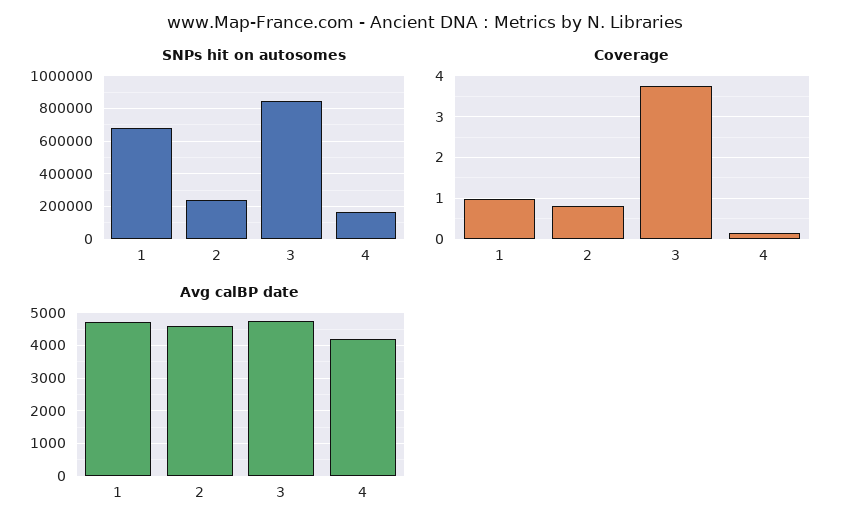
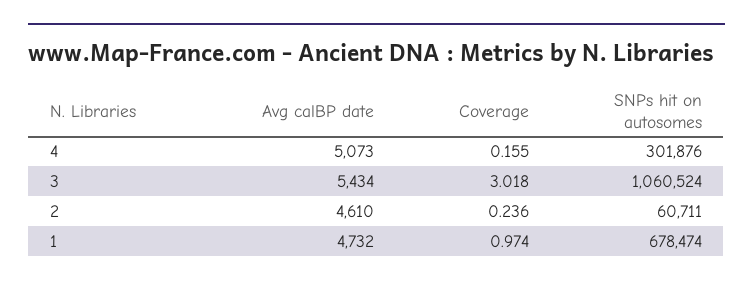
  {
    "SNPs hit on autosomes": {
      "1": 678474,
-     "2": 250000,
+     "2": 60711,
-     "3": 850000,
+     "3": 1060524,
-     "4": 150000
+     "4": 301876
    },
    "Coverage": {
      "1": 0.974,
-     "2": 0.8,
+     "2": 0.236,
-     "3": 3.8,
+     "3": 3.018,
      "4": 0.155
    },
    "Avg calBP date": {
      "1": 4732,
      "2": 4610,
-     "3": 4800,
+     "3": 5434,
-     "4": 4200
+     "4": 5073
    }
  }

